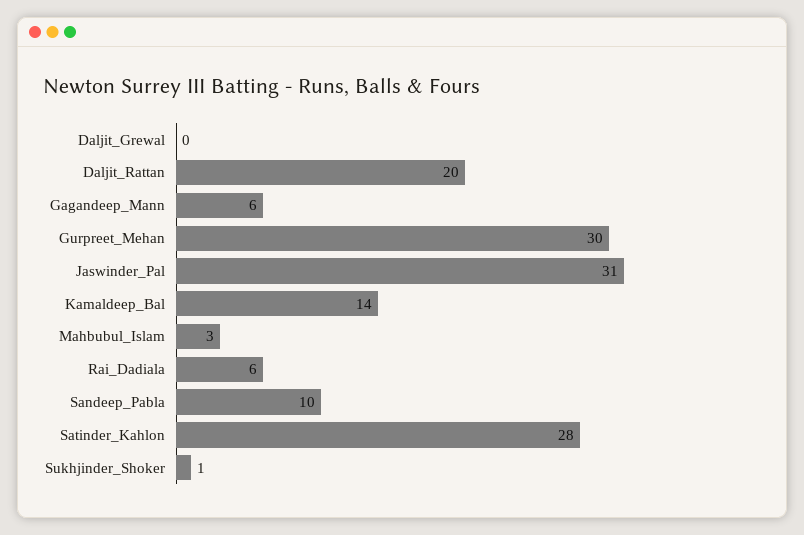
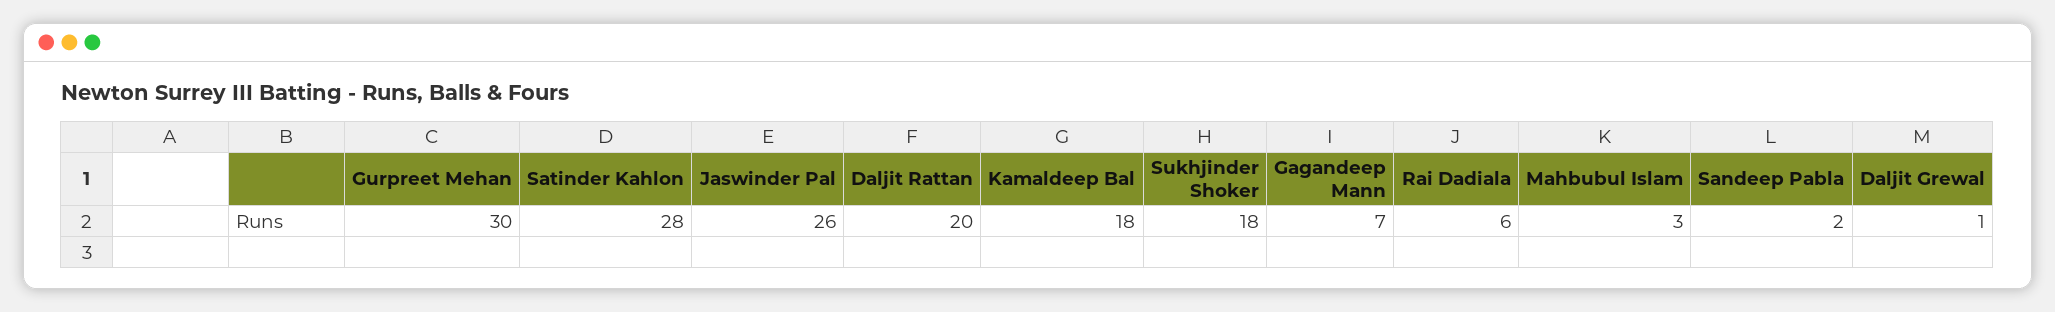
  {
-   "Daljit_Grewal": 0,
+   "Daljit_Grewal": 1,
    "Daljit_Rattan": 20,
-   "Gagandeep_Mann": 6,
+   "Gagandeep_Mann": 7,
    "Gurpreet_Mehan": 30,
-   "Jaswinder_Pal": 31,
+   "Jaswinder_Pal": 26,
-   "Kamaldeep_Bal": 14,
+   "Kamaldeep_Bal": 18,
    "Mahbubul_Islam": 3,
    "Rai_Dadiala": 6,
-   "Sandeep_Pabla": 10,
+   "Sandeep_Pabla": 2,
    "Satinder_Kahlon": 28,
-   "Sukhjinder_Shoker": 1
+   "Sukhjinder_Shoker": 18
  }

